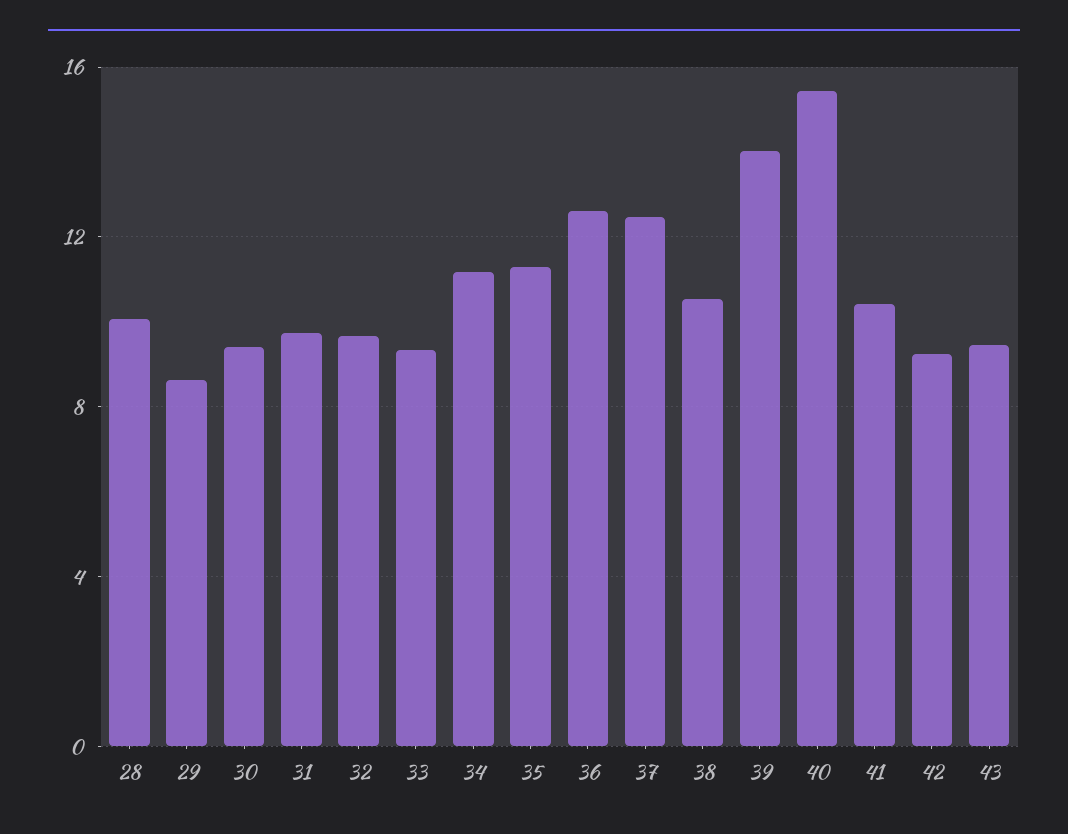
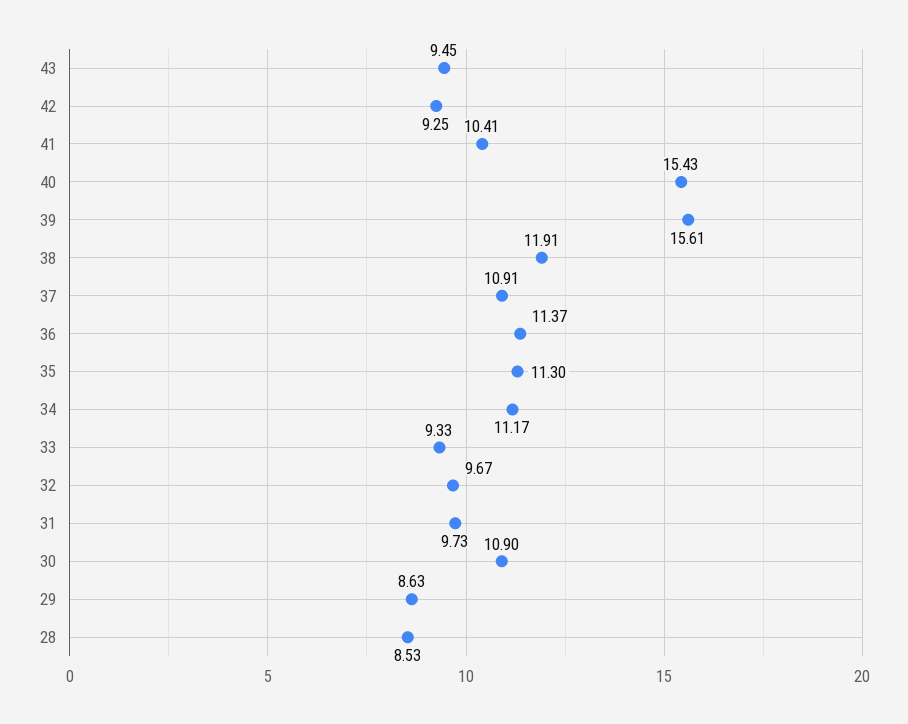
  {
-   "28": 10,
+   "28": 8.53,
    "29": 8.63,
-   "30": 9.5,
+   "30": 10.9,
    "31": 9.73,
    "32": 9.67,
    "33": 9.33,
    "34": 11.17,
    "35": 11.3,
-   "36": 12.5,
+   "36": 11.37,
-   "37": 12.5,
+   "37": 10.91,
-   "38": 10.5,
+   "38": 11.91,
-   "39": 14,
+   "39": 15.61,
    "40": 15.43,
    "41": 10.41,
    "42": 9.25,
    "43": 9.45
  }

